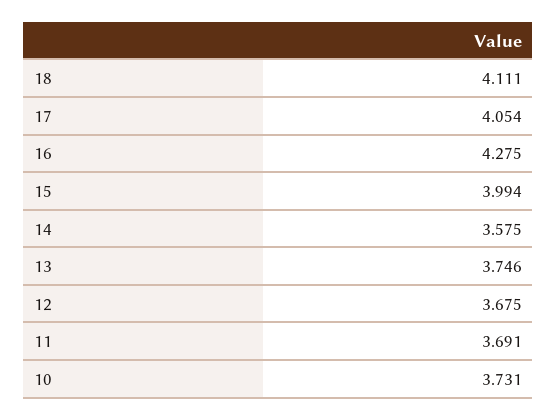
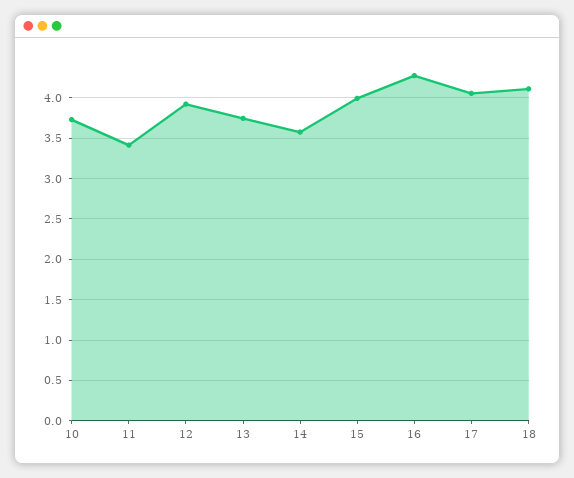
  {
    "18": 4.111,
    "17": 4.054,
    "16": 4.275,
    "15": 3.994,
    "14": 3.575,
    "13": 3.746,
-   "12": 3.675,
+   "12": 3.9,
-   "11": 3.691,
+   "11": 3.4,
    "10": 3.731
  }

